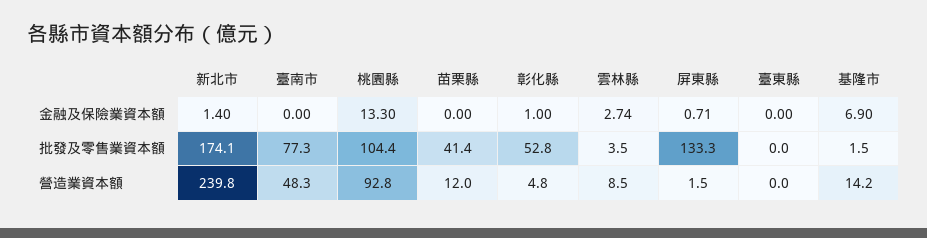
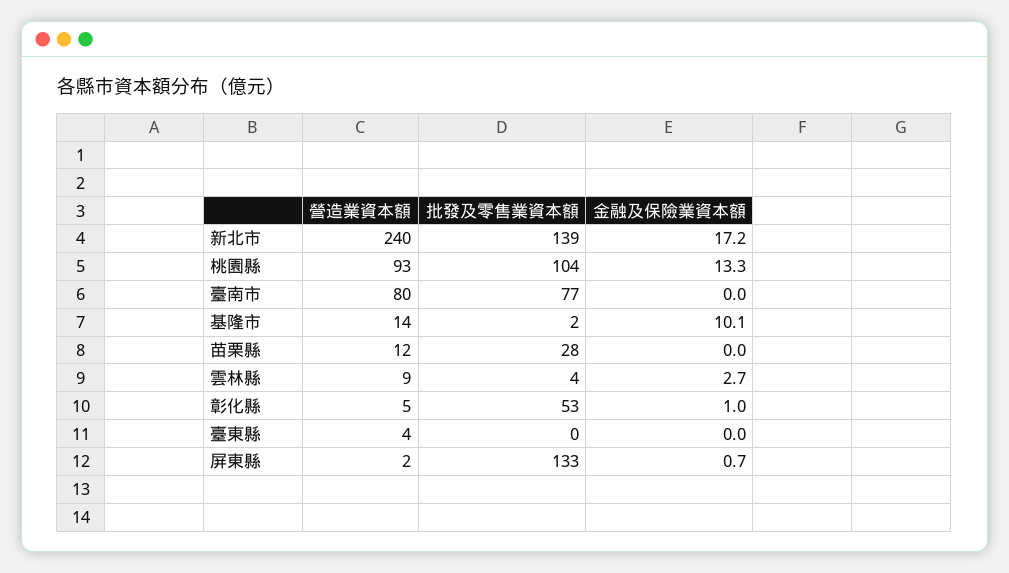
  {
    "新北市": {
-     "金融及保險業資本額": 1.4,
+     "金融及保險業資本額": 17.2,
-     "批發及零售業資本額": 174.1,
+     "批發及零售業資本額": 139,
      "營造業資本額": 239.8
    },
    "臺南市": {
      "金融及保險業資本額": 0,
      "批發及零售業資本額": 77.3,
-     "營造業資本額": 48.3
+     "營造業資本額": 80
    },
    "桃園縣": {
      "金融及保險業資本額": 13.3,
      "批發及零售業資本額": 104.4,
      "營造業資本額": 92.8
    },
    "苗栗縣": {
      "金融及保險業資本額": 0,
-     "批發及零售業資本額": 41.4,
+     "批發及零售業資本額": 28,
      "營造業資本額": 12
    },
    "彰化縣": {
      "金融及保險業資本額": 1,
      "批發及零售業資本額": 52.8,
      "營造業資本額": 4.8
    },
    "雲林縣": {
      "金融及保險業資本額": 2.74,
      "批發及零售業資本額": 3.5,
      "營造業資本額": 8.5
    },
    "屏東縣": {
      "金融及保險業資本額": 0.71,
      "批發及零售業資本額": 133.3,
      "營造業資本額": 1.5
    },
    "臺東縣": {
      "金融及保險業資本額": 0,
      "批發及零售業資本額": 0,
-     "營造業資本額": 0
+     "營造業資本額": 4
    },
    "基隆市": {
-     "金融及保險業資本額": 6.9,
+     "金融及保險業資本額": 10.1,
      "批發及零售業資本額": 1.5,
      "營造業資本額": 14.2
    }
  }

